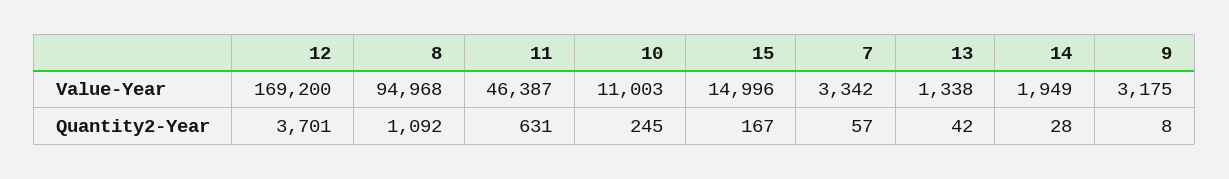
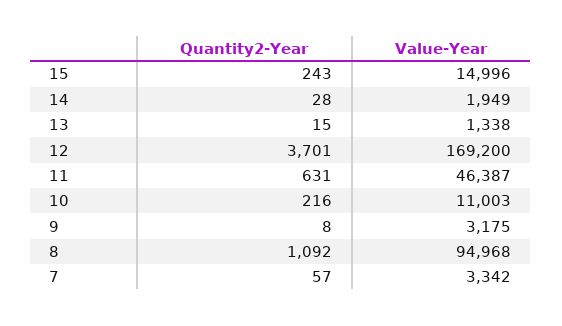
  {
    "12": {
      "Value-Year": 169200,
      "Quantity2-Year": 3701
    },
    "8": {
      "Value-Year": 94968,
      "Quantity2-Year": 1092
    },
    "11": {
      "Value-Year": 46387,
      "Quantity2-Year": 631
    },
    "10": {
      "Value-Year": 11003,
-     "Quantity2-Year": 245
+     "Quantity2-Year": 216
    },
    "15": {
      "Value-Year": 14996,
-     "Quantity2-Year": 167
+     "Quantity2-Year": 243
    },
    "7": {
      "Value-Year": 3342,
      "Quantity2-Year": 57
    },
    "13": {
      "Value-Year": 1338,
-     "Quantity2-Year": 42
+     "Quantity2-Year": 15
    },
    "14": {
      "Value-Year": 1949,
      "Quantity2-Year": 28
    },
    "9": {
      "Value-Year": 3175,
      "Quantity2-Year": 8
    }
  }

